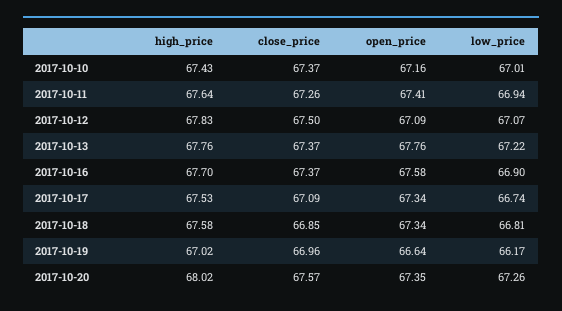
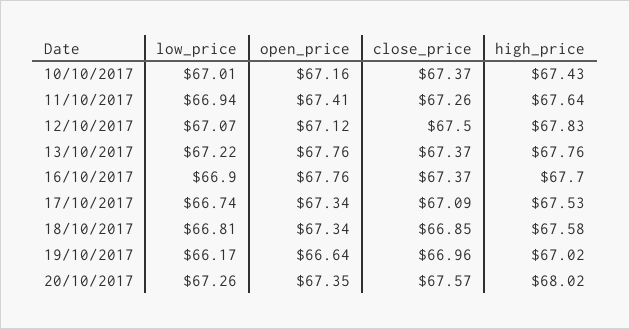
  {
    "high_price": {
      "2017-10-10": 67.43,
      "2017-10-11": 67.64,
      "2017-10-12": 67.83,
      "2017-10-13": 67.76,
      "2017-10-16": 67.7,
      "2017-10-17": 67.53,
      "2017-10-18": 67.58,
      "2017-10-19": 67.02,
      "2017-10-20": 68.02
    },
    "close_price": {
      "2017-10-10": 67.37,
      "2017-10-11": 67.26,
      "2017-10-12": 67.5,
      "2017-10-13": 67.37,
      "2017-10-16": 67.37,
      "2017-10-17": 67.09,
      "2017-10-18": 66.85,
      "2017-10-19": 66.96,
      "2017-10-20": 67.57
    },
    "open_price": {
      "2017-10-10": 67.16,
      "2017-10-11": 67.41,
-     "2017-10-12": 67.09,
+     "2017-10-12": 67.12,
      "2017-10-13": 67.76,
-     "2017-10-16": 67.58,
+     "2017-10-16": 67.76,
      "2017-10-17": 67.34,
      "2017-10-18": 67.34,
      "2017-10-19": 66.64,
      "2017-10-20": 67.35
    },
    "low_price": {
      "2017-10-10": 67.01,
      "2017-10-11": 66.94,
      "2017-10-12": 67.07,
      "2017-10-13": 67.22,
      "2017-10-16": 66.9,
      "2017-10-17": 66.74,
      "2017-10-18": 66.81,
      "2017-10-19": 66.17,
      "2017-10-20": 67.26
    }
  }

